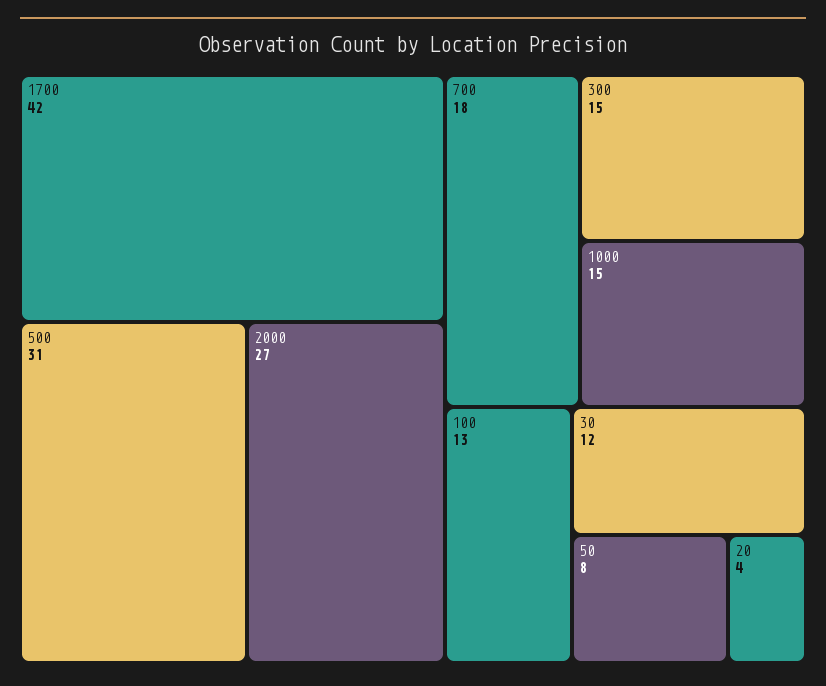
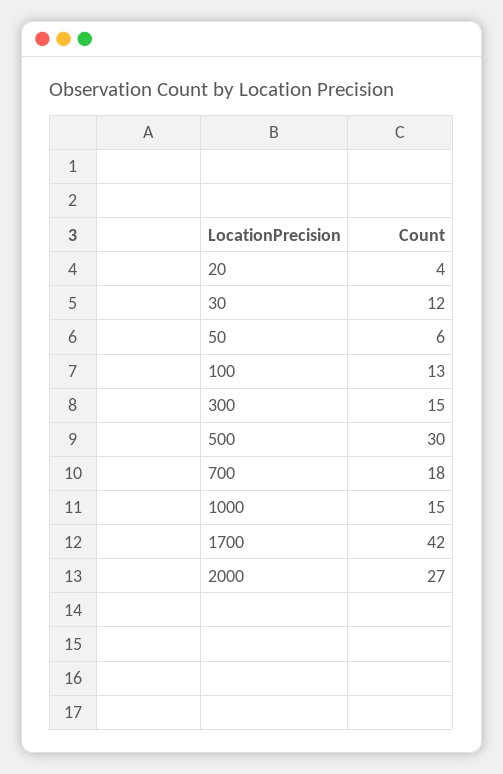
  {
    "1700": 42,
-   "500": 31,
+   "500": 30,
    "2000": 27,
    "700": 18,
    "300": 15,
    "1000": 15,
    "100": 13,
    "30": 12,
-   "50": 8,
+   "50": 6,
    "20": 4
  }

